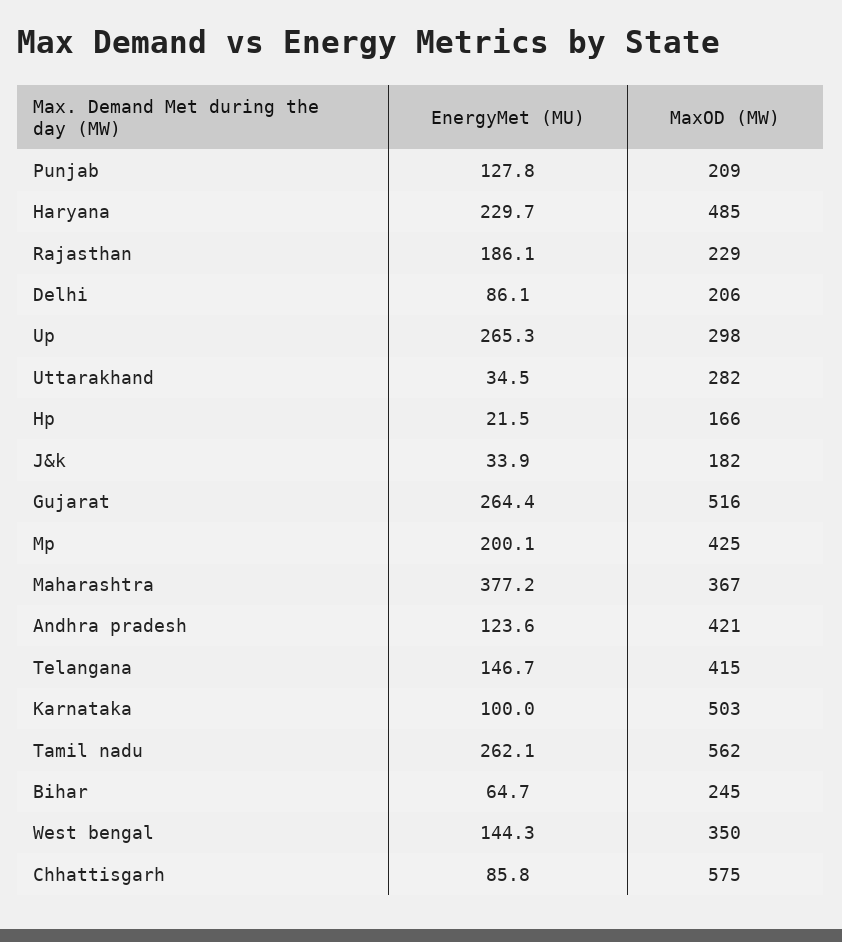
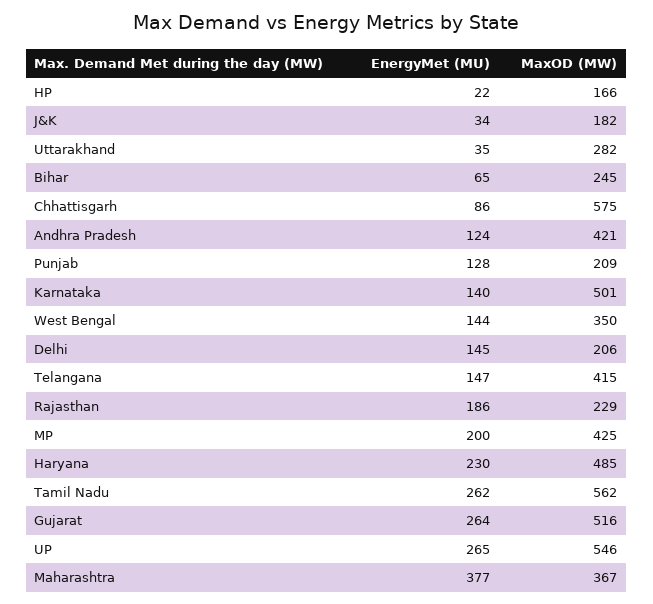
  {
    "EnergyMet (MU)": {
      "Punjab": 127.8,
      "Haryana": 229.7,
      "Rajasthan": 186.1,
-     "Delhi": 86.1,
+     "Delhi": 145,
      "Up": 265.3,
      "Uttarakhand": 34.5,
      "Hp": 21.5,
      "J&k": 33.9,
      "Gujarat": 264.4,
      "Mp": 200.1,
      "Maharashtra": 377.2,
      "Andhra pradesh": 123.6,
      "Telangana": 146.7,
-     "Karnataka": 100,
+     "Karnataka": 140,
      "Tamil nadu": 262.1,
      "Bihar": 64.7,
      "West bengal": 144.3,
      "Chhattisgarh": 85.8
    },
    "MaxOD (MW)": {
      "Punjab": 209,
      "Haryana": 485,
      "Rajasthan": 229,
      "Delhi": 206,
-     "Up": 298,
+     "Up": 546,
      "Uttarakhand": 282,
      "Hp": 166,
      "J&k": 182,
      "Gujarat": 516,
      "Mp": 425,
      "Maharashtra": 367,
      "Andhra pradesh": 421,
      "Telangana": 415,
-     "Karnataka": 503,
+     "Karnataka": 501,
      "Tamil nadu": 562,
      "Bihar": 245,
      "West bengal": 350,
      "Chhattisgarh": 575
    }
  }

